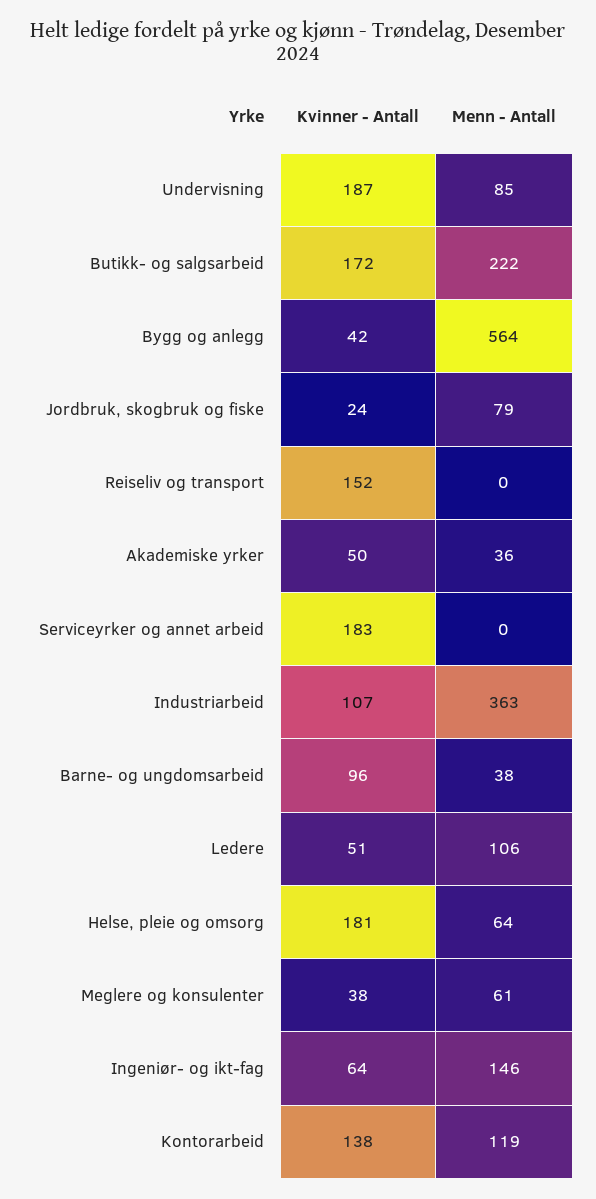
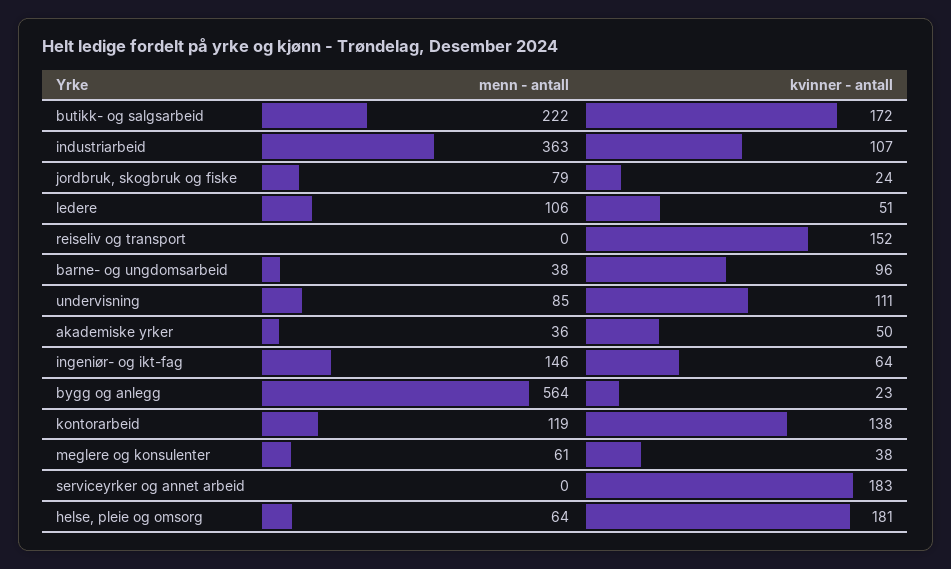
  {
    "Kvinner - Antall": {
-     "Undervisning": 187,
+     "Undervisning": 111,
      "Butikk- og salgsarbeid": 172,
-     "Bygg og anlegg": 42,
+     "Bygg og anlegg": 23,
      "Jordbruk, skogbruk og fiske": 24,
      "Reiseliv og transport": 152,
      "Akademiske yrker": 50,
      "Serviceyrker og annet arbeid": 183,
      "Industriarbeid": 107,
      "Barne- og ungdomsarbeid": 96,
      "Ledere": 51,
      "Helse, pleie og omsorg": 181,
      "Meglere og konsulenter": 38,
      "Ingeniør- og ikt-fag": 64,
      "Kontorarbeid": 138
    },
    "Menn - Antall": {
      "Undervisning": 85,
      "Butikk- og salgsarbeid": 222,
      "Bygg og anlegg": 564,
      "Jordbruk, skogbruk og fiske": 79,
      "Reiseliv og transport": 0,
      "Akademiske yrker": 36,
      "Serviceyrker og annet arbeid": 0,
      "Industriarbeid": 363,
      "Barne- og ungdomsarbeid": 38,
      "Ledere": 106,
      "Helse, pleie og omsorg": 64,
      "Meglere og konsulenter": 61,
      "Ingeniør- og ikt-fag": 146,
      "Kontorarbeid": 119
    }
  }

